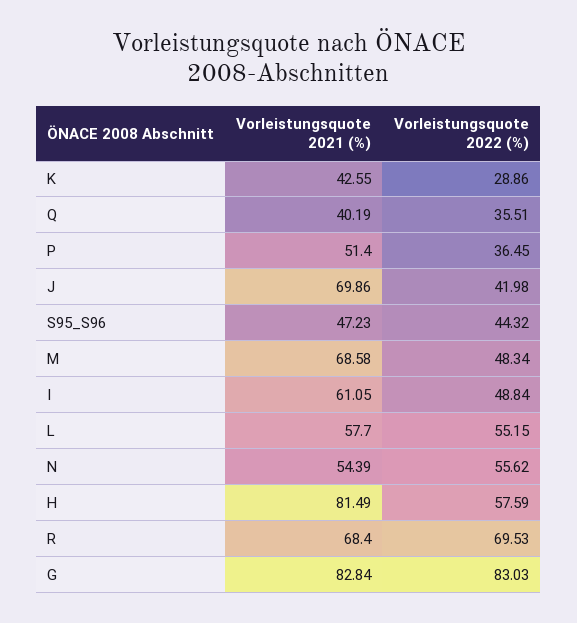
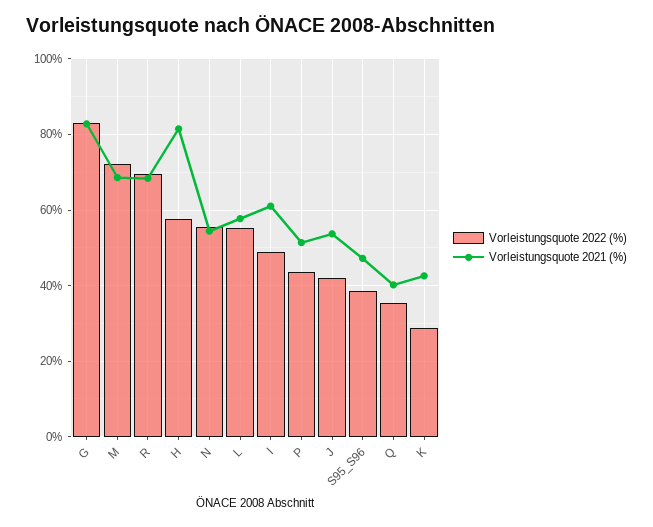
  {
    "Vorleistungsquote 2021 (%)": {
      "K": 42.55,
      "Q": 40.19,
      "P": 51.4,
-     "J": 69.86,
+     "J": 54,
      "S95_S96": 47.23,
      "M": 68.58,
      "I": 61.05,
      "L": 57.7,
      "N": 54.39,
      "H": 81.49,
      "R": 68.4,
      "G": 82.84
    },
    "Vorleistungsquote 2022 (%)": {
      "K": 28.86,
      "Q": 35.51,
-     "P": 36.45,
+     "P": 44,
      "J": 41.98,
-     "S95_S96": 44.32,
+     "S95_S96": 38,
-     "M": 48.34,
+     "M": 72,
      "I": 48.84,
      "L": 55.15,
      "N": 55.62,
      "H": 57.59,
      "R": 69.53,
      "G": 83.03
    }
  }

